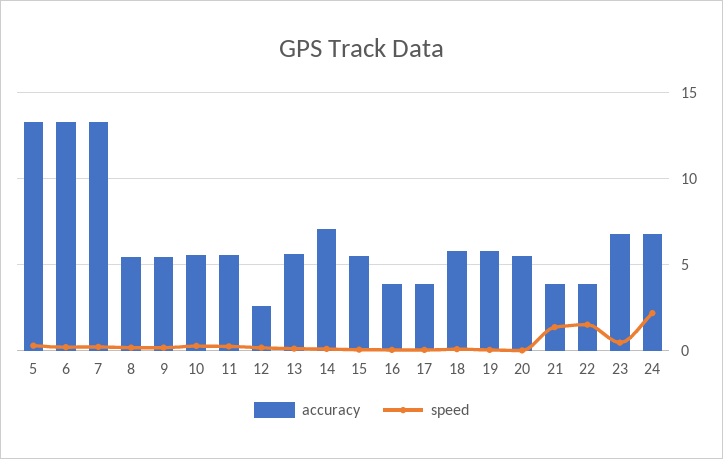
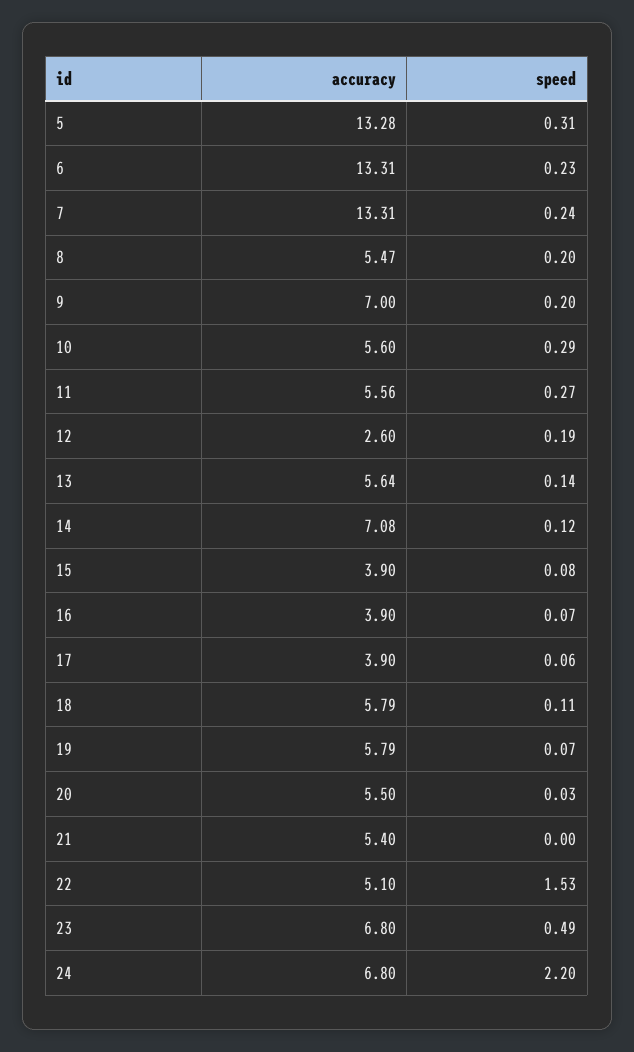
  {
    "accuracy": {
      "5": 13.28,
      "6": 13.31,
      "7": 13.31,
      "8": 5.47,
-     "9": 5.5,
+     "9": 7,
      "10": 5.6,
      "11": 5.56,
      "12": 2.6,
      "13": 5.64,
      "14": 7.08,
-     "15": 5.5,
+     "15": 3.9,
      "16": 3.9,
      "17": 3.9,
      "18": 5.79,
      "19": 5.79,
      "20": 5.5,
-     "21": 4,
+     "21": 5.4,
-     "22": 4,
+     "22": 5.1,
      "23": 6.8,
      "24": 6.8
    },
    "speed": {
      "5": 0.31,
      "6": 0.23,
      "7": 0.24,
      "8": 0.2,
      "9": 0.2,
      "10": 0.29,
      "11": 0.27,
      "12": 0.19,
      "13": 0.14,
      "14": 0.12,
      "15": 0.08,
      "16": 0.07,
      "17": 0.06,
      "18": 0.11,
      "19": 0.07,
      "20": 0.03,
-     "21": 1.5,
+     "21": 0,
      "22": 1.53,
      "23": 0.49,
      "24": 2.2
    }
  }

